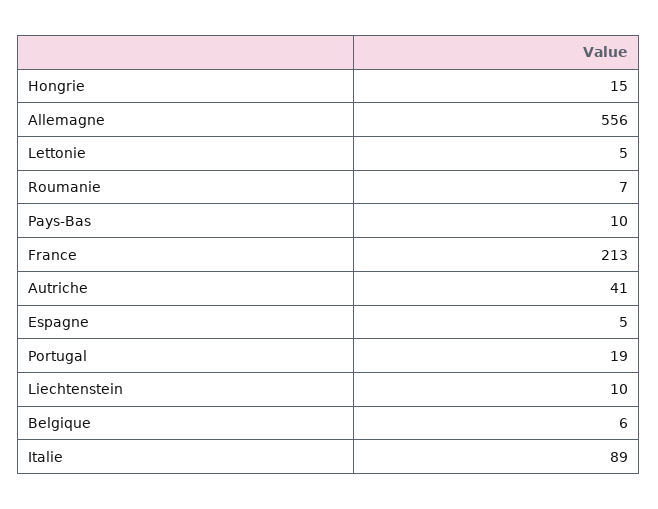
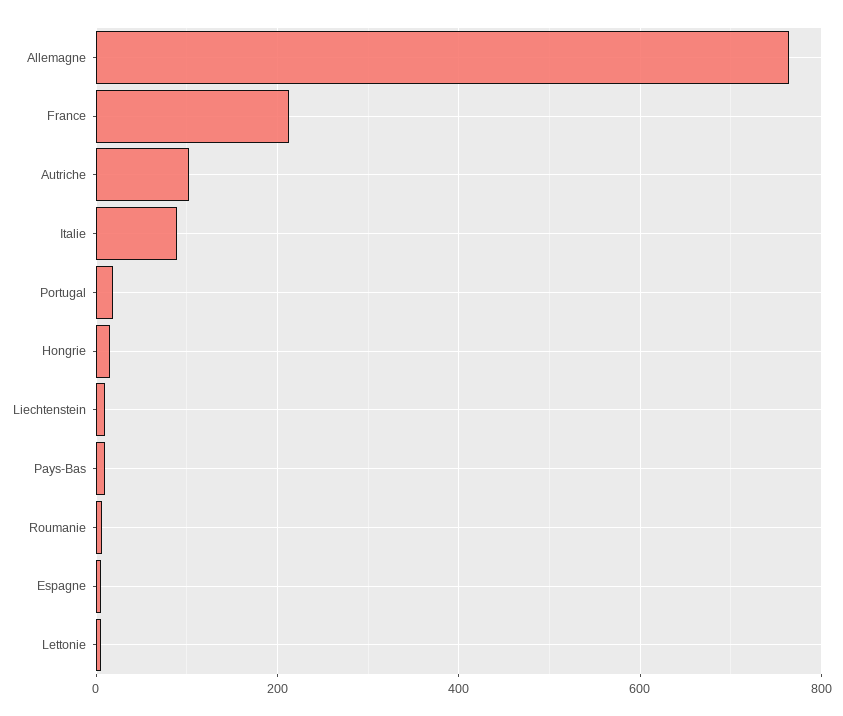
  {
    "Hongrie": 15,
-   "Allemagne": 556,
+   "Allemagne": 760,
    "Lettonie": 5,
    "Roumanie": 7,
    "Pays-Bas": 10,
    "France": 213,
-   "Autriche": 41,
+   "Autriche": 100,
    "Espagne": 5,
    "Portugal": 19,
    "Liechtenstein": 10,
-   "Belgique": 6,
    "Italie": 89
  }

